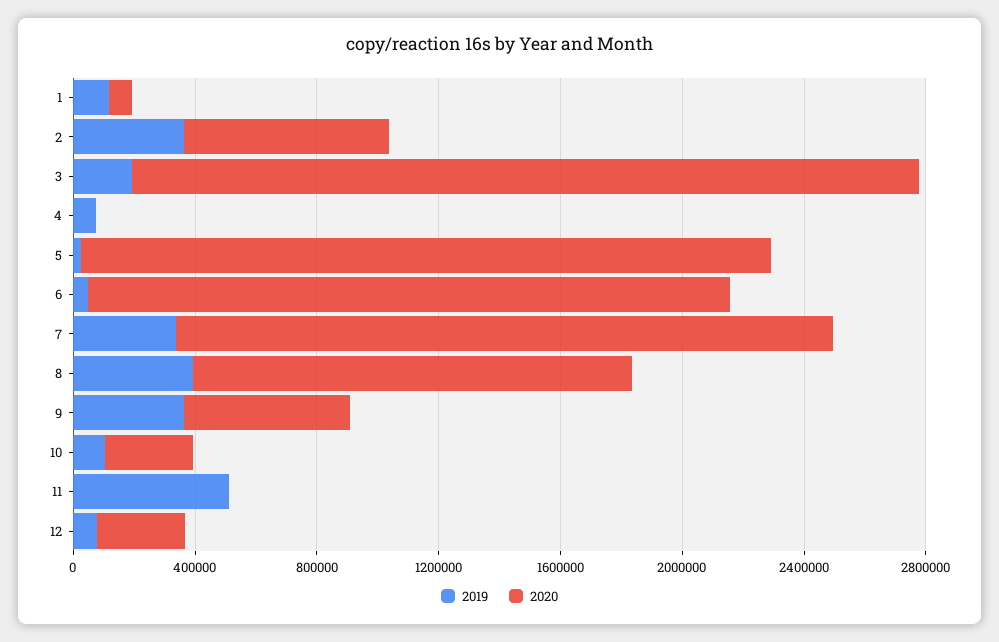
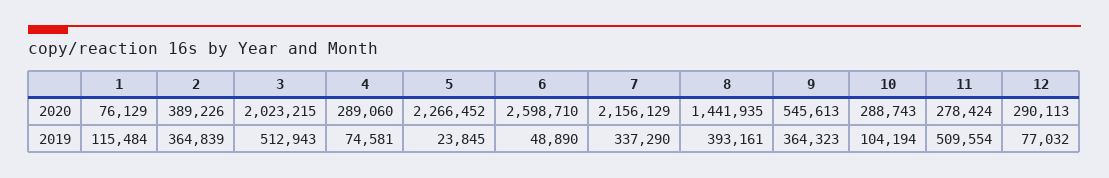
  {
    "2019": {
      "1": 115484,
      "2": 364839,
-     "3": 200000,
+     "3": 512943,
      "4": 74581,
      "5": 23845,
      "6": 48890,
      "7": 337290,
      "8": 393161,
      "9": 364323,
      "10": 104194,
      "11": 509554,
      "12": 77032
    },
    "2020": {
      "1": 76129,
-     "2": 700000,
+     "2": 389226,
-     "3": 2600000,
+     "3": 2023215,
-     "4": 0,
+     "4": 289060,
      "5": 2266452,
-     "6": 2100000,
+     "6": 2598710,
      "7": 2156129,
      "8": 1441935,
      "9": 545613,
      "10": 288743,
-     "11": 0,
+     "11": 278424,
      "12": 290113
    }
  }

